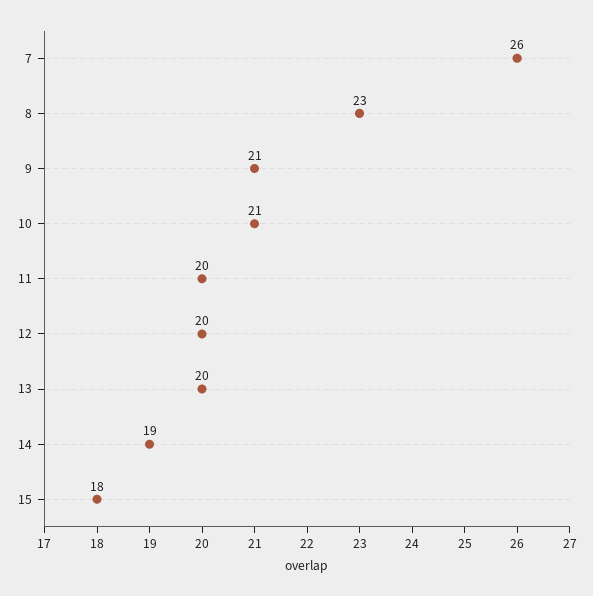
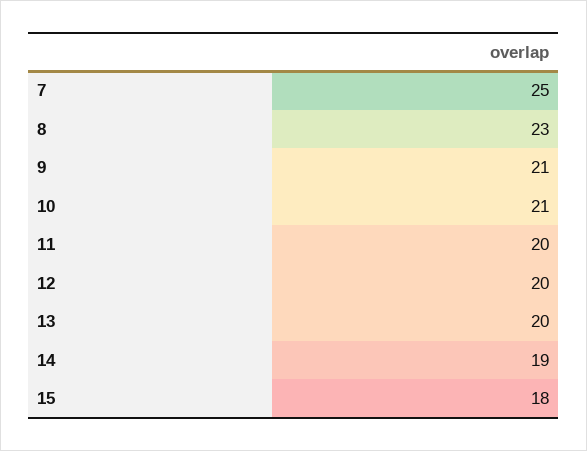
  {
-   "7": 26,
+   "7": 25,
    "8": 23,
    "9": 21,
    "10": 21,
    "11": 20,
    "12": 20,
    "13": 20,
    "14": 19,
    "15": 18
  }

